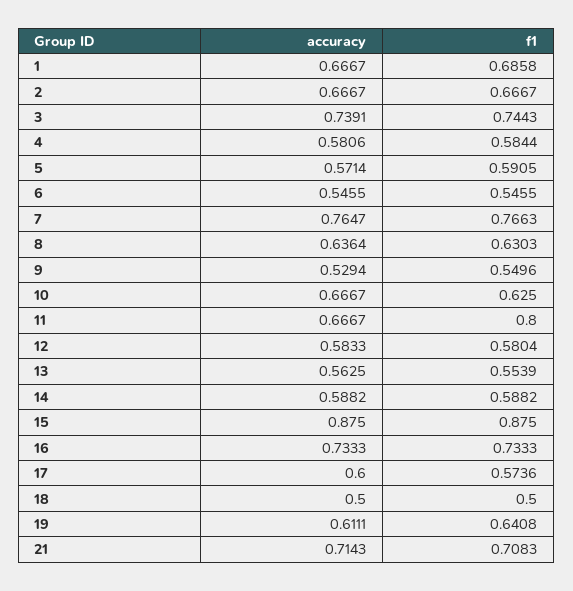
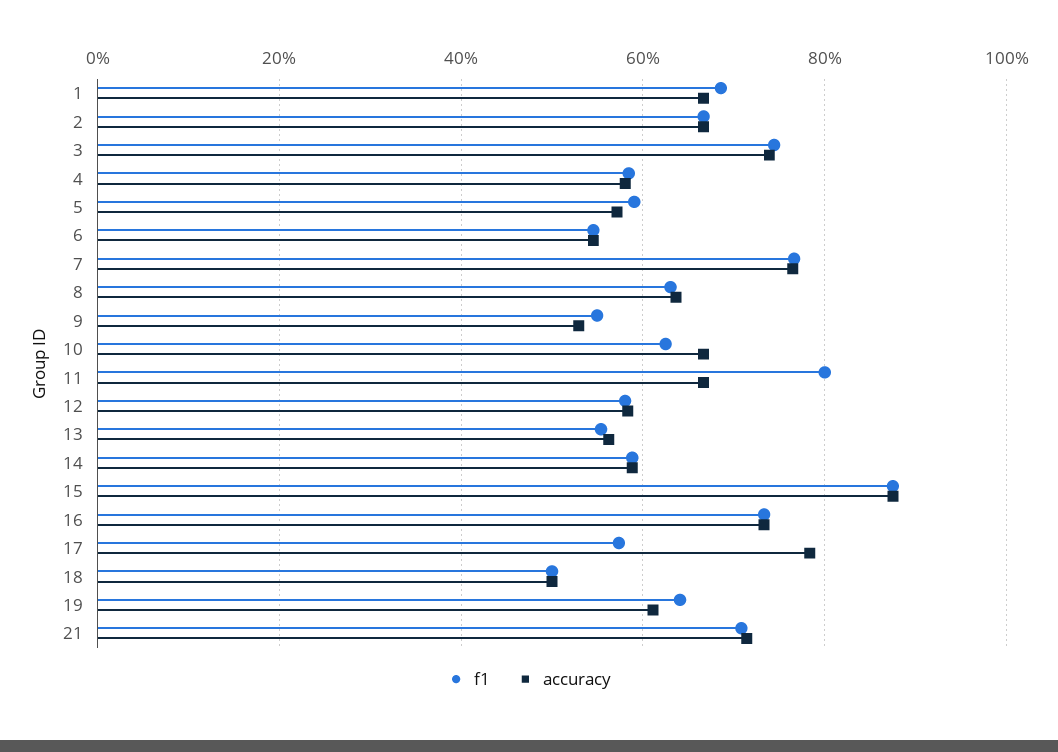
  {
    "accuracy": {
      "1": 0.6667,
      "2": 0.6667,
      "3": 0.7391,
      "4": 0.5806,
      "5": 0.5714,
      "6": 0.5455,
      "7": 0.7647,
      "8": 0.6364,
      "9": 0.5294,
      "10": 0.6667,
      "11": 0.6667,
      "12": 0.5833,
      "13": 0.5625,
      "14": 0.5882,
      "15": 0.875,
      "16": 0.7333,
-     "17": 0.6,
+     "17": 0.78,
      "18": 0.5,
      "19": 0.6111,
      "21": 0.7143
    },
    "f1": {
      "1": 0.6858,
      "2": 0.6667,
      "3": 0.7443,
      "4": 0.5844,
      "5": 0.5905,
      "6": 0.5455,
      "7": 0.7663,
      "8": 0.6303,
      "9": 0.5496,
      "10": 0.625,
      "11": 0.8,
      "12": 0.5804,
      "13": 0.5539,
      "14": 0.5882,
      "15": 0.875,
      "16": 0.7333,
      "17": 0.5736,
      "18": 0.5,
      "19": 0.6408,
      "21": 0.7083
    }
  }

